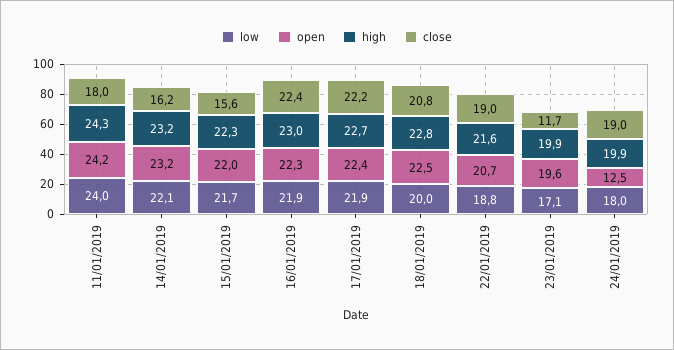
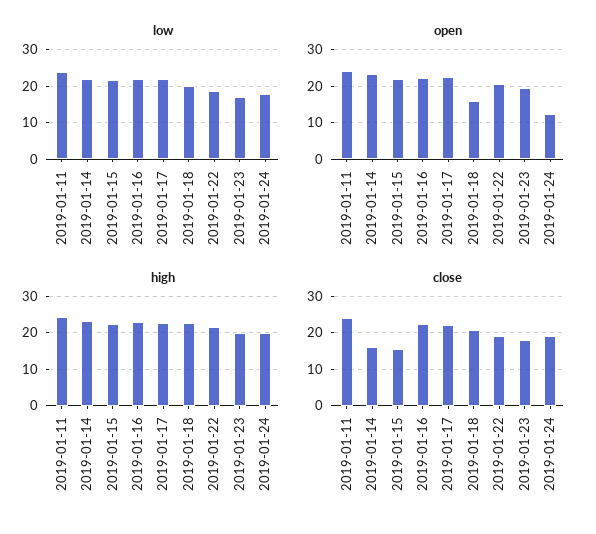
  {
    "low": {
      "11/01/2019": 24,
      "14/01/2019": 22.1,
      "15/01/2019": 21.7,
      "16/01/2019": 21.9,
      "17/01/2019": 21.9,
      "18/01/2019": 20,
      "22/01/2019": 18.8,
      "23/01/2019": 17.1,
      "24/01/2019": 18
    },
    "open": {
      "11/01/2019": 24.2,
      "14/01/2019": 23.2,
      "15/01/2019": 22,
      "16/01/2019": 22.3,
      "17/01/2019": 22.4,
-     "18/01/2019": 22.5,
+     "18/01/2019": 16,
      "22/01/2019": 20.7,
      "23/01/2019": 19.6,
      "24/01/2019": 12.5
    },
    "high": {
      "11/01/2019": 24.3,
      "14/01/2019": 23.2,
      "15/01/2019": 22.3,
      "16/01/2019": 23,
      "17/01/2019": 22.7,
      "18/01/2019": 22.8,
      "22/01/2019": 21.6,
      "23/01/2019": 19.9,
      "24/01/2019": 19.9
    },
    "close": {
-     "11/01/2019": 18,
+     "11/01/2019": 24,
      "14/01/2019": 16.2,
      "15/01/2019": 15.6,
      "16/01/2019": 22.4,
      "17/01/2019": 22.2,
      "18/01/2019": 20.8,
      "22/01/2019": 19,
-     "23/01/2019": 11.7,
+     "23/01/2019": 18,
      "24/01/2019": 19
    }
  }

